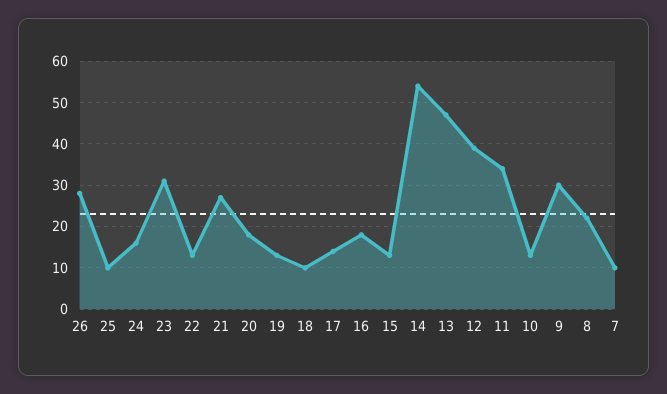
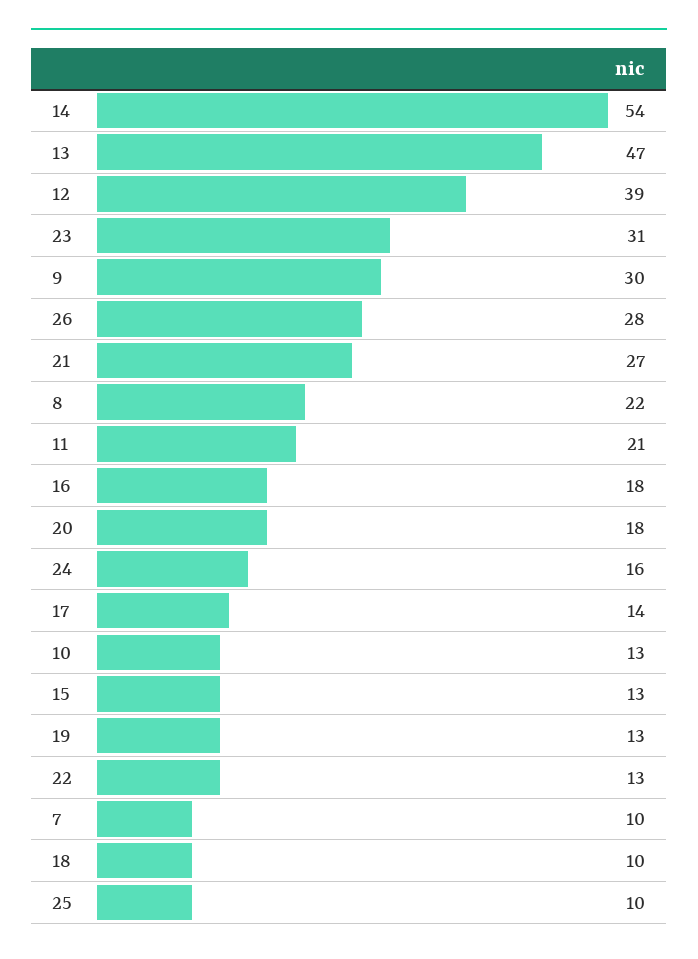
  {
    "26": 28,
    "25": 10,
    "24": 16,
    "23": 31,
    "22": 13,
    "21": 27,
    "20": 18,
    "19": 13,
    "18": 10,
    "17": 14,
    "16": 18,
    "15": 13,
    "14": 54,
    "13": 47,
    "12": 39,
-   "11": 35,
+   "11": 21,
    "10": 13,
    "9": 30,
    "8": 22,
    "7": 10
  }

